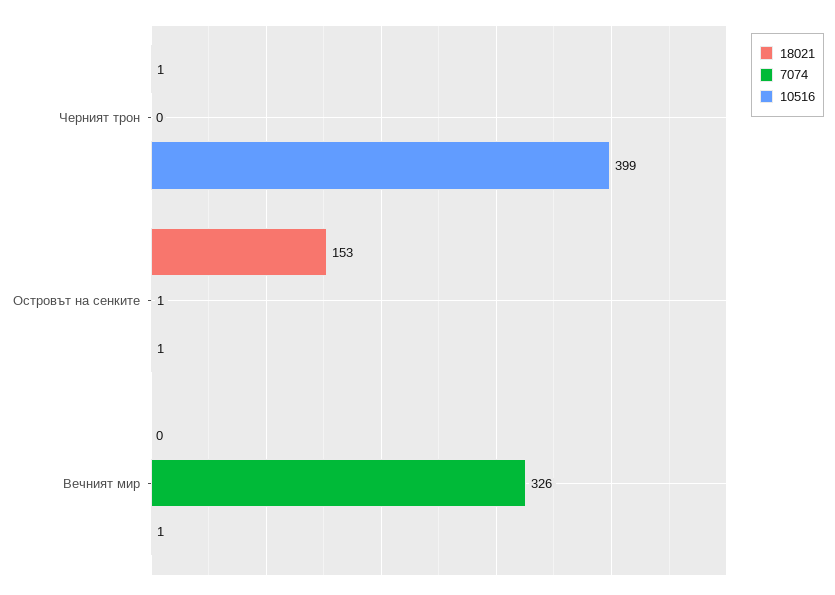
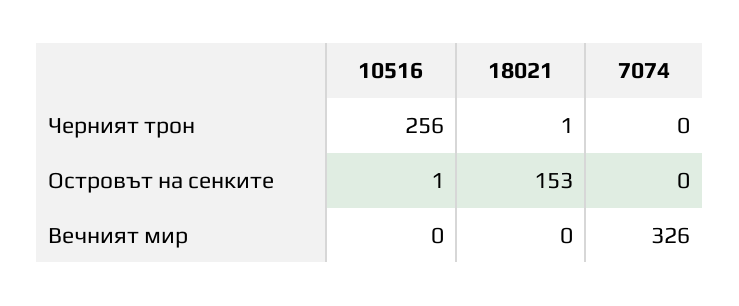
  {
    "18021": {
      "Черният трон": 1,
      "Островът на сенките": 153,
      "Вечният мир": 0
    },
    "7074": {
      "Черният трон": 0,
-     "Островът на сенките": 1,
+     "Островът на сенките": 0,
      "Вечният мир": 326
    },
    "10516": {
-     "Черният трон": 399,
+     "Черният трон": 256,
      "Островът на сенките": 1,
-     "Вечният мир": 1
+     "Вечният мир": 0
    }
  }

